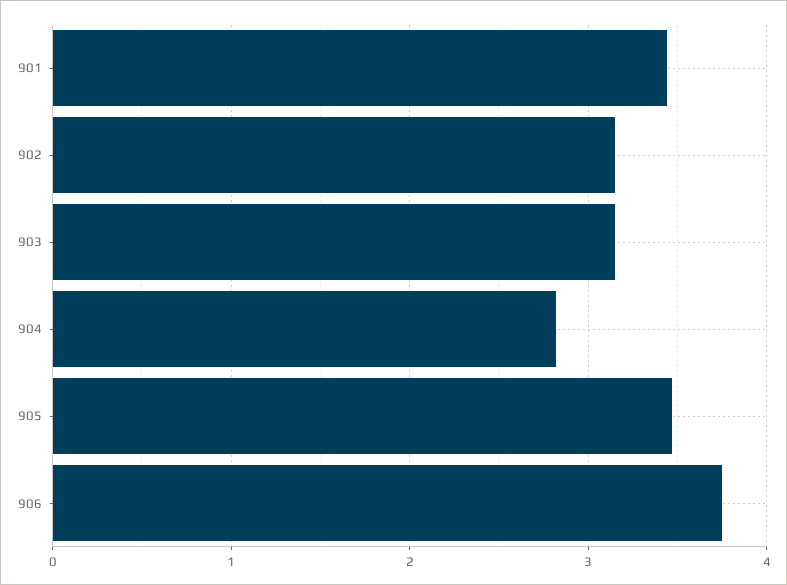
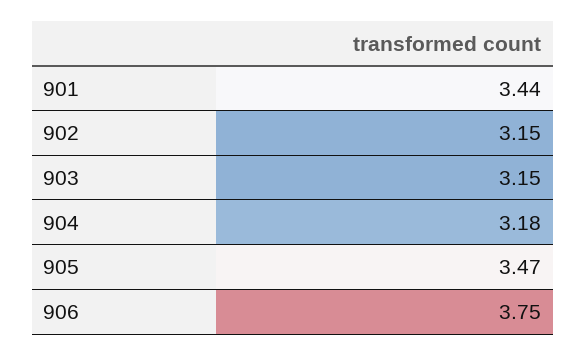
  {
    "901": 3.44,
    "902": 3.15,
    "903": 3.15,
-   "904": 2.8,
+   "904": 3.18,
    "905": 3.47,
    "906": 3.75
  }

